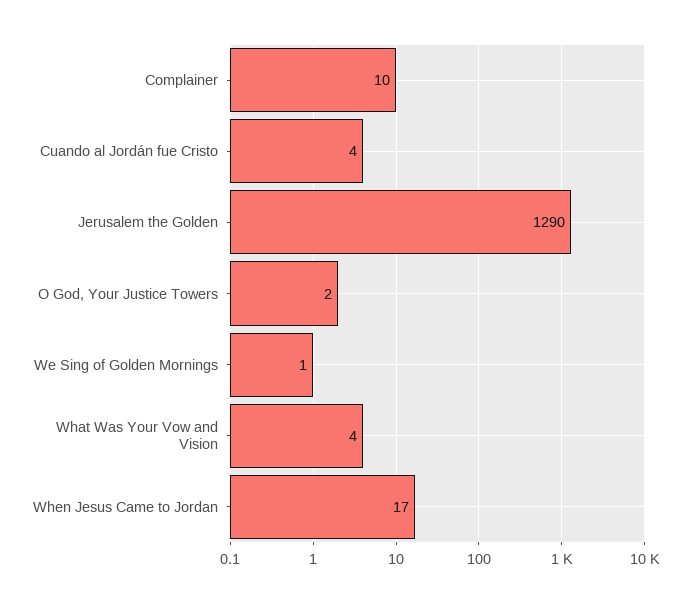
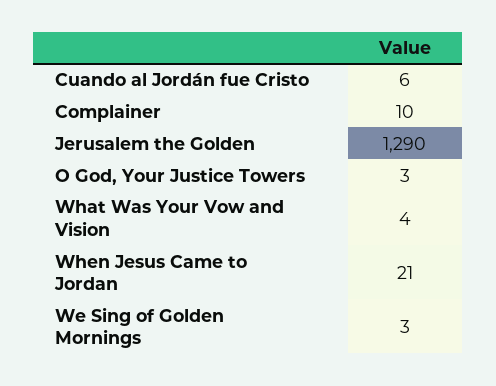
  {
    "Complainer": 10,
-   "Cuando al Jordán fue Cristo": 4,
+   "Cuando al Jordán fue Cristo": 6,
    "Jerusalem the Golden": 1290,
-   "O God, Your Justice Towers": 2,
+   "O God, Your Justice Towers": 3,
-   "We Sing of Golden Mornings": 1,
+   "We Sing of Golden Mornings": 3,
    "What Was Your Vow and Vision": 4,
-   "When Jesus Came to Jordan": 17
+   "When Jesus Came to Jordan": 21
  }

